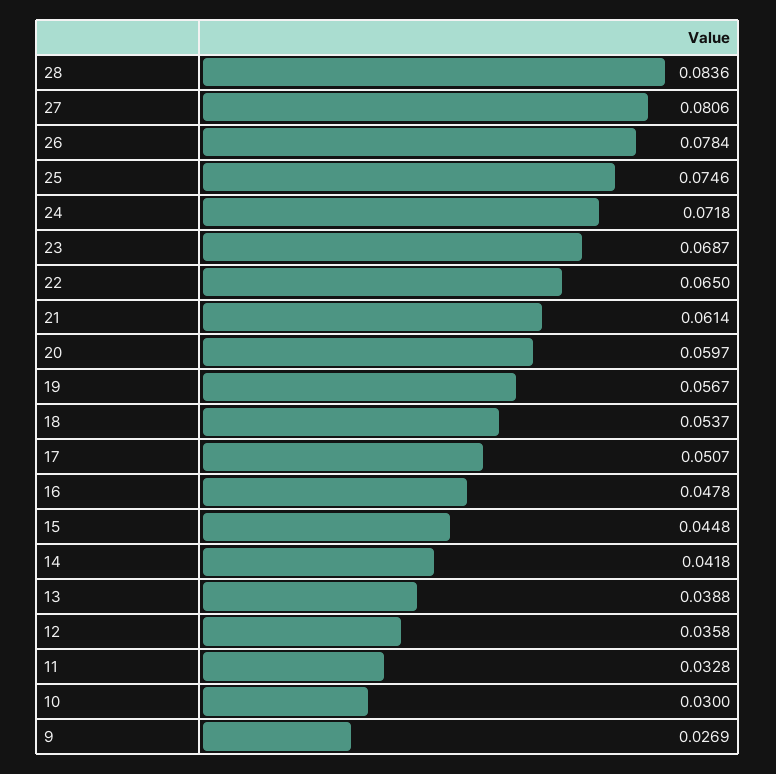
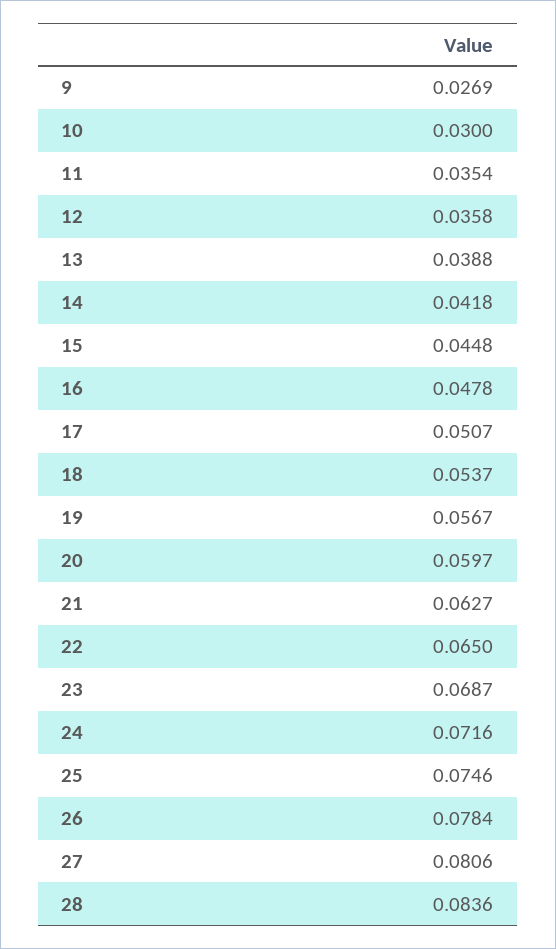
  {
    "28": 0.0836,
    "27": 0.0806,
    "26": 0.0784,
    "25": 0.0746,
-   "24": 0.0718,
+   "24": 0.0716,
    "23": 0.0687,
    "22": 0.065,
-   "21": 0.0614,
+   "21": 0.0627,
    "20": 0.0597,
    "19": 0.0567,
    "18": 0.0537,
    "17": 0.0507,
    "16": 0.0478,
    "15": 0.0448,
    "14": 0.0418,
    "13": 0.0388,
    "12": 0.0358,
-   "11": 0.0328,
+   "11": 0.0354,
    "10": 0.03,
    "9": 0.0269
  }

